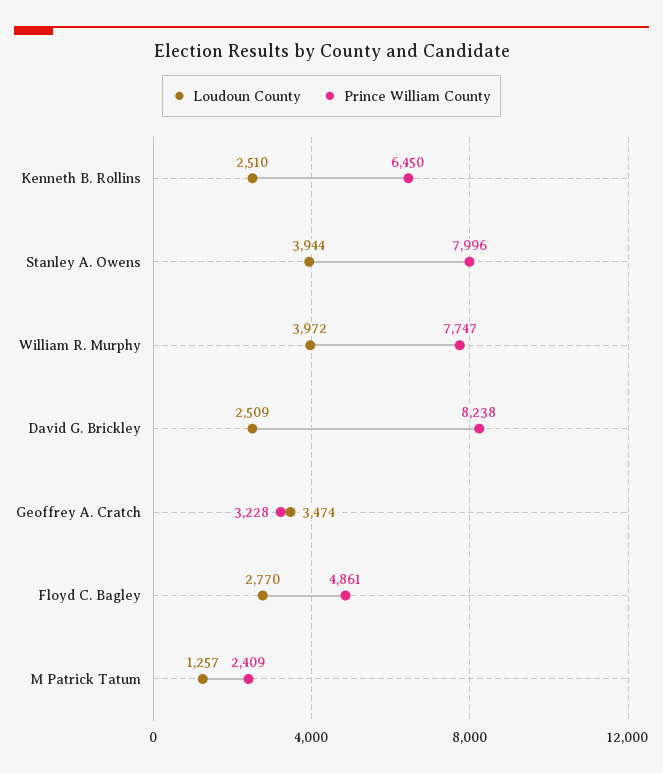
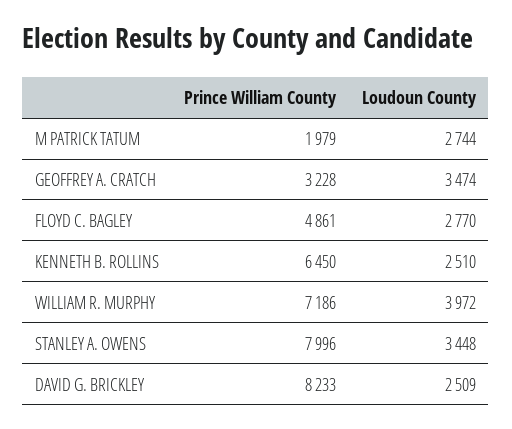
  {
    "Loudoun County": {
      "Kenneth B. Rollins": 2510,
-     "Stanley A. Owens": 3944,
+     "Stanley A. Owens": 3448,
      "William R. Murphy": 3972,
      "David G. Brickley": 2509,
      "Geoffrey A. Cratch": 3474,
      "Floyd C. Bagley": 2770,
-     "M Patrick Tatum": 1257
+     "M Patrick Tatum": 2744
    },
    "Prince William County": {
      "Kenneth B. Rollins": 6450,
      "Stanley A. Owens": 7996,
-     "William R. Murphy": 7747,
+     "William R. Murphy": 7186,
-     "David G. Brickley": 8238,
+     "David G. Brickley": 8233,
      "Geoffrey A. Cratch": 3228,
      "Floyd C. Bagley": 4861,
-     "M Patrick Tatum": 2409
+     "M Patrick Tatum": 1979
    }
  }

